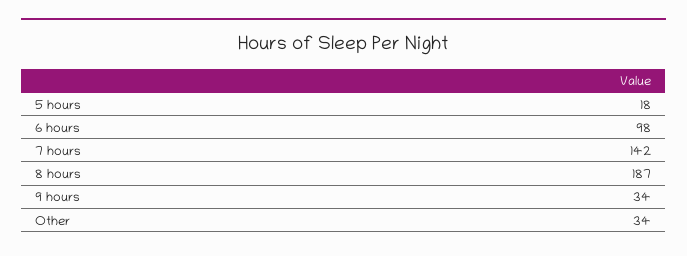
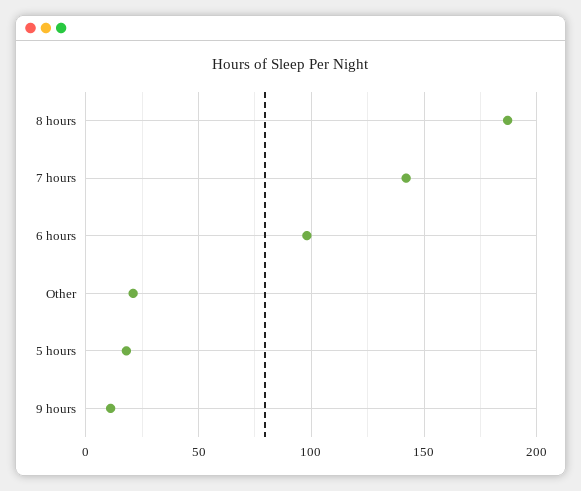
  {
    "5 hours": 18,
    "6 hours": 98,
    "7 hours": 142,
    "8 hours": 187,
-   "9 hours": 34,
+   "9 hours": 10,
-   "Other": 34
+   "Other": 20
  }

